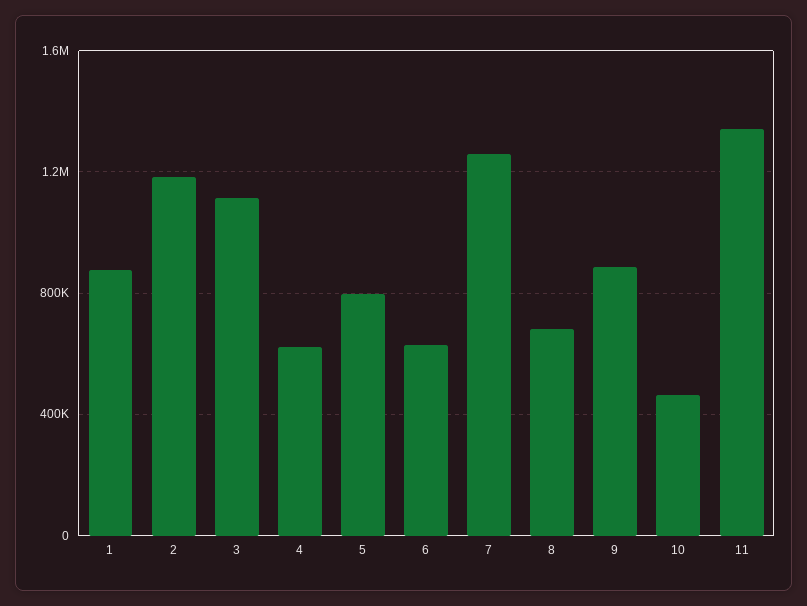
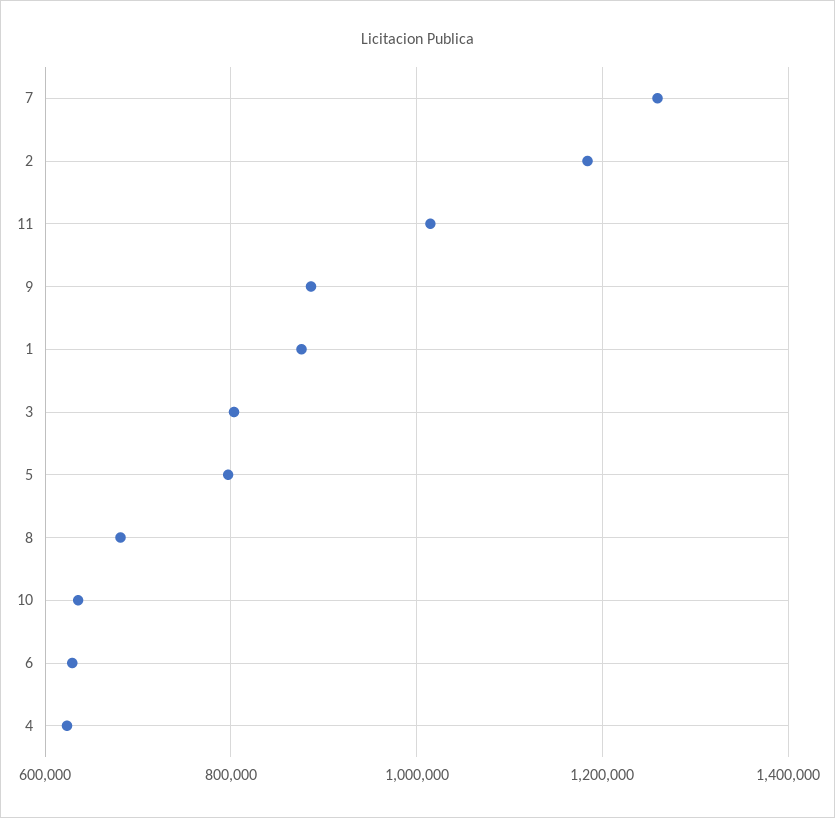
  {
    "1": 880000,
    "2": 1180000,
-   "3": 1100000,
+   "3": 800000,
    "4": 620000,
    "5": 800000,
    "6": 620000,
    "7": 1260000,
    "8": 680000,
    "9": 880000,
-   "10": 450000,
+   "10": 640000,
-   "11": 1350000
+   "11": 1020000
  }

